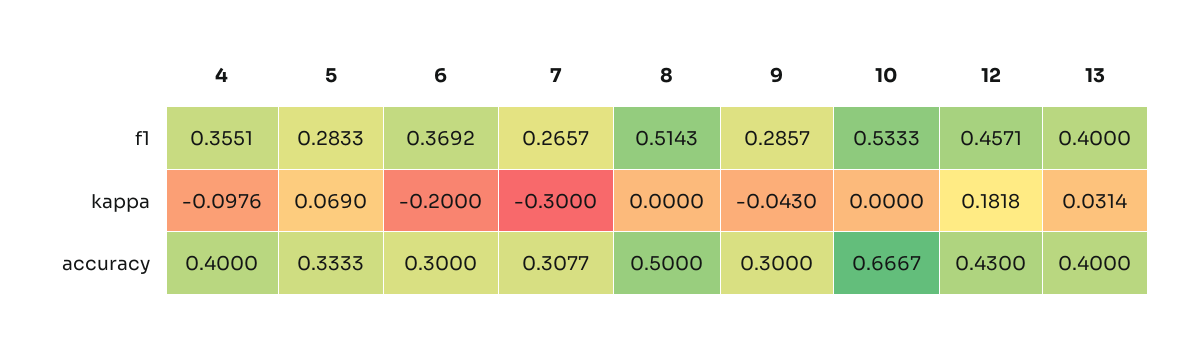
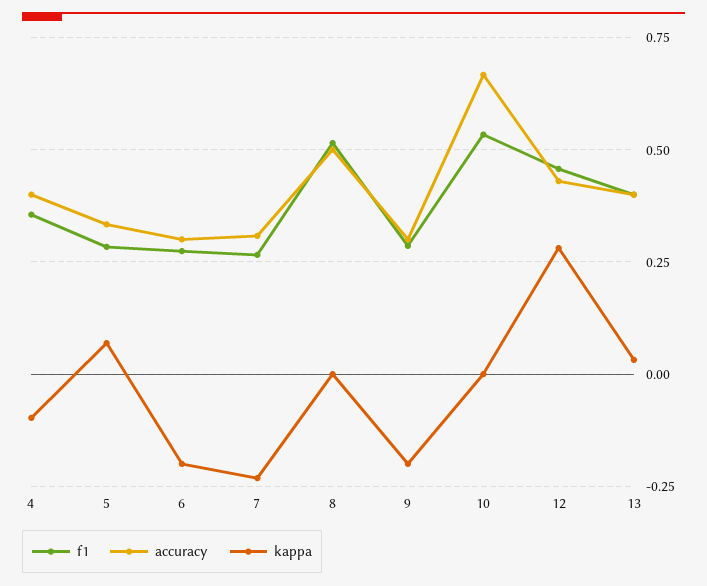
  {
    "f1": {
      "4": 0.3551,
      "5": 0.2833,
-     "6": 0.3692,
+     "6": 0.275,
      "7": 0.2657,
      "8": 0.5143,
      "9": 0.2857,
      "10": 0.5333,
      "12": 0.4571,
      "13": 0.4
    },
    "kappa": {
      "4": -0.0976,
      "5": 0.069,
      "6": -0.2,
-     "7": -0.3,
+     "7": -0.225,
      "8": 0,
-     "9": -0.043,
+     "9": -0.2,
      "10": 0,
-     "12": 0.1818,
+     "12": 0.275,
      "13": 0.0314
    },
    "accuracy": {
      "4": 0.4,
      "5": 0.3333,
      "6": 0.3,
      "7": 0.3077,
      "8": 0.5,
      "9": 0.3,
      "10": 0.6667,
      "12": 0.43,
      "13": 0.4
    }
  }

